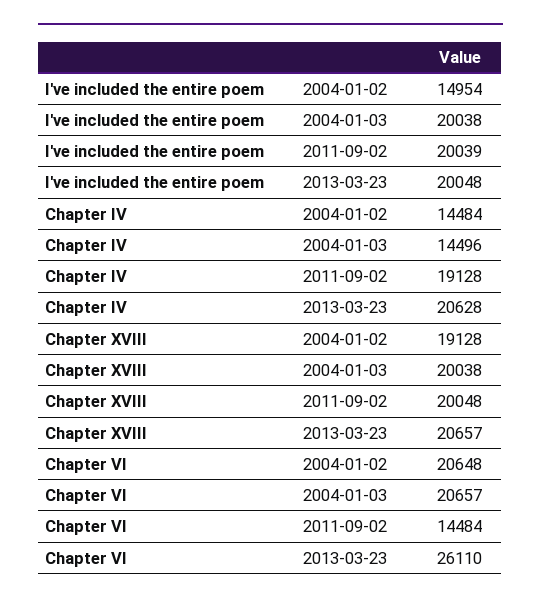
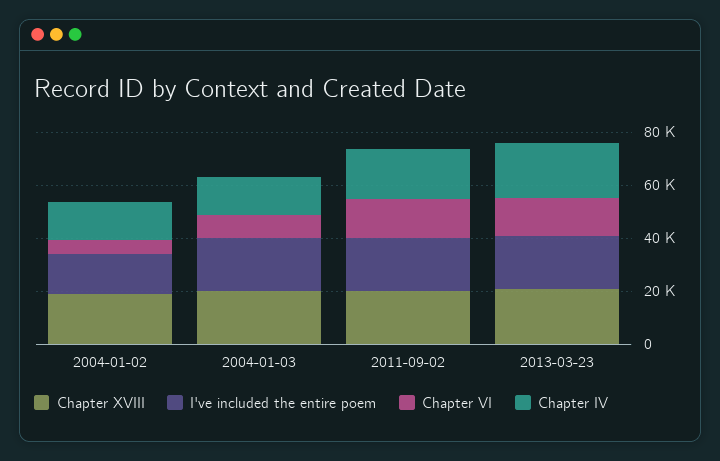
  {
    "I've included the entire poem": {
      "2004-01-02": 14954,
      "2004-01-03": 20038,
      "2011-09-02": 20039,
      "2013-03-23": 20048
    },
    "Chapter IV": {
      "2004-01-02": 14484,
      "2004-01-03": 14496,
      "2011-09-02": 19128,
      "2013-03-23": 20628
    },
    "Chapter XVIII": {
      "2004-01-02": 19128,
      "2004-01-03": 20038,
      "2011-09-02": 20048,
      "2013-03-23": 20657
    },
    "Chapter VI": {
-     "2004-01-02": 20648,
+     "2004-01-02": 5000,
-     "2004-01-03": 20657,
+     "2004-01-03": 10000,
      "2011-09-02": 14484,
-     "2013-03-23": 26110
+     "2013-03-23": 15000
    }
  }

